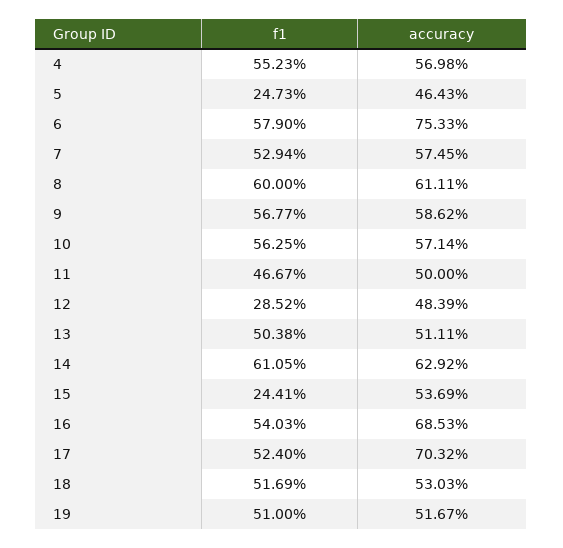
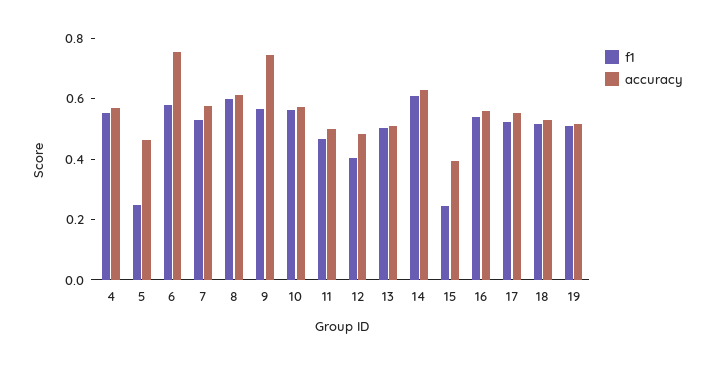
  {
    "f1": {
      "4": 0.5523,
      "5": 0.2473,
      "6": 0.579,
      "7": 0.5294,
      "8": 0.6,
      "9": 0.5677,
      "10": 0.5625,
      "11": 0.4667,
-     "12": 0.2852,
+     "12": 0.4,
      "13": 0.5038,
      "14": 0.6105,
      "15": 0.2441,
      "16": 0.5403,
      "17": 0.524,
      "18": 0.5169,
      "19": 0.51
    },
    "accuracy": {
      "4": 0.5698,
      "5": 0.4643,
      "6": 0.7533,
      "7": 0.5745,
      "8": 0.6111,
-     "9": 0.5862,
+     "9": 0.75,
      "10": 0.5714,
      "11": 0.5,
      "12": 0.4839,
      "13": 0.5111,
      "14": 0.6292,
-     "15": 0.5369,
+     "15": 0.4,
-     "16": 0.6853,
+     "16": 0.55,
-     "17": 0.7032,
+     "17": 0.55,
      "18": 0.5303,
      "19": 0.5167
    }
  }

